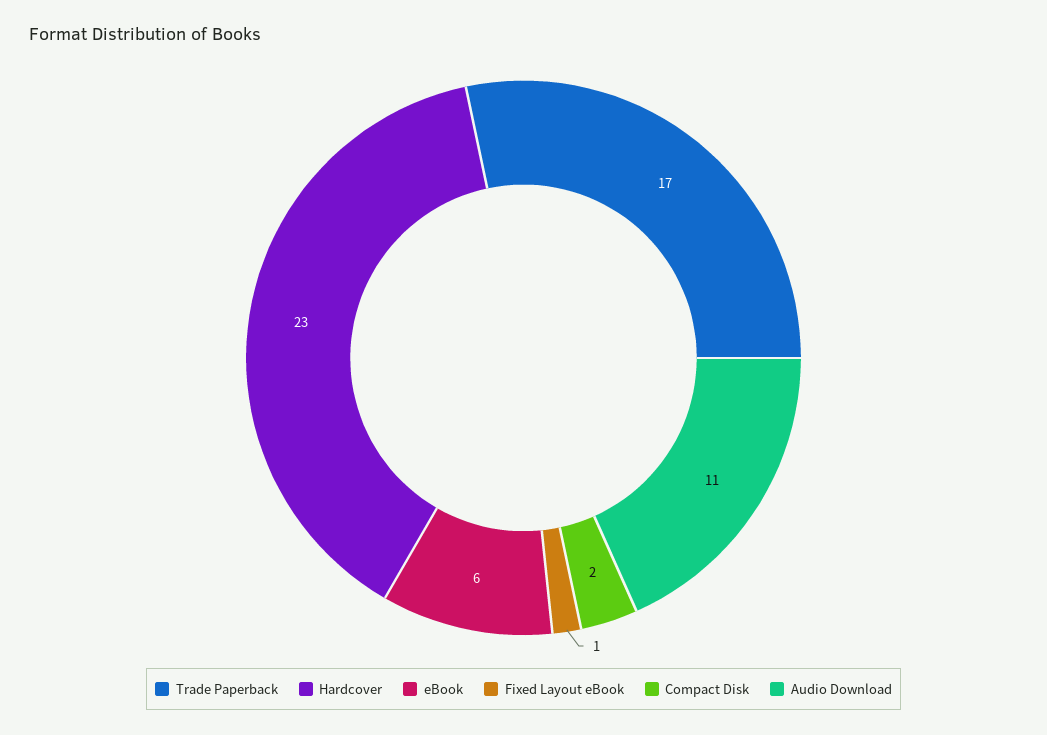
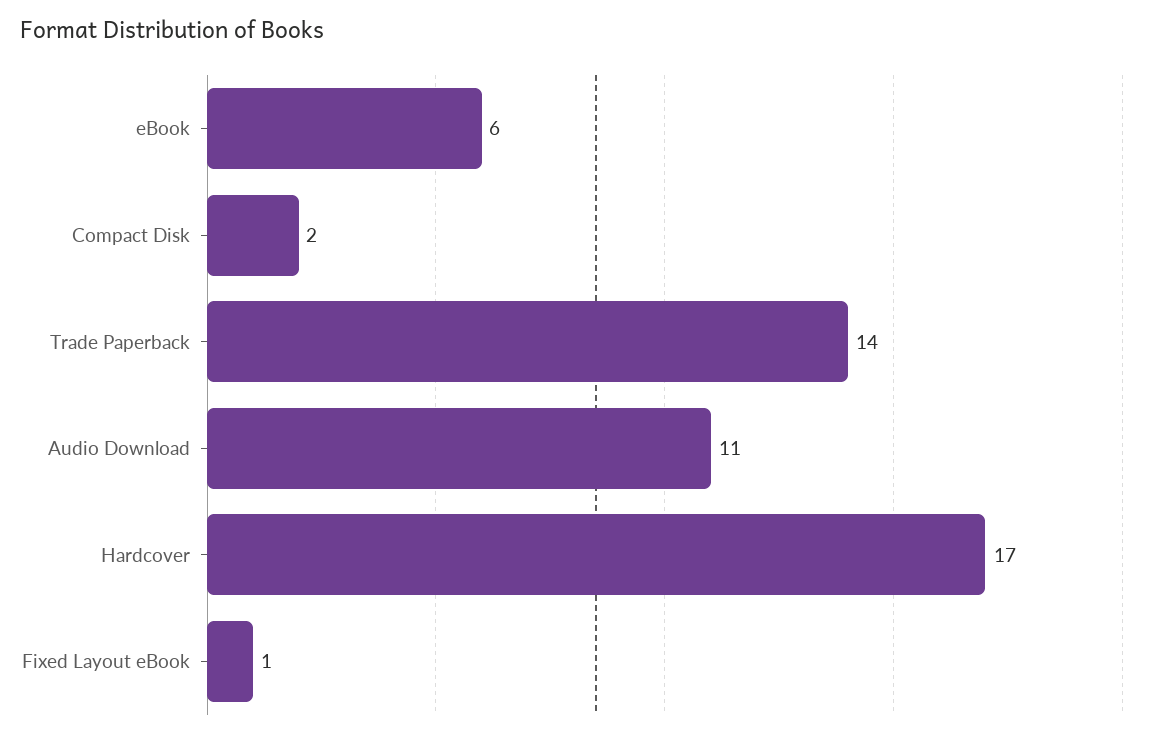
  {
-   "Trade Paperback": 17,
+   "Trade Paperback": 14,
-   "Hardcover": 23,
+   "Hardcover": 17,
    "eBook": 6,
    "Fixed Layout eBook": 1,
    "Compact Disk": 2,
    "Audio Download": 11
  }

